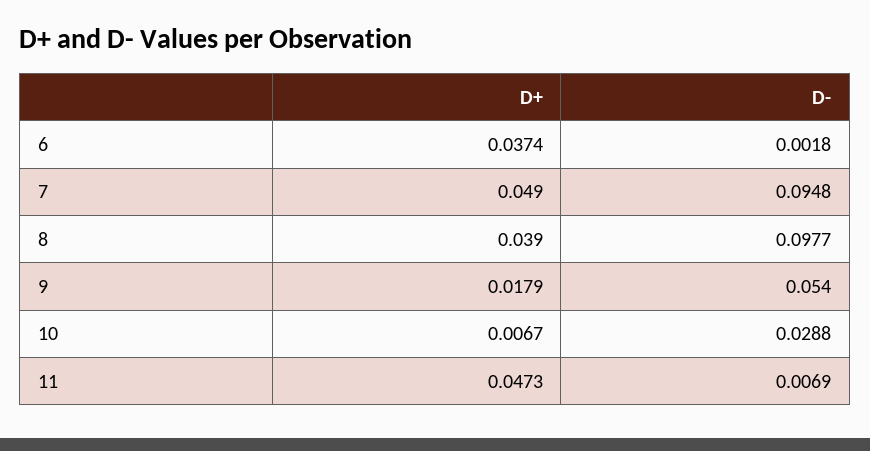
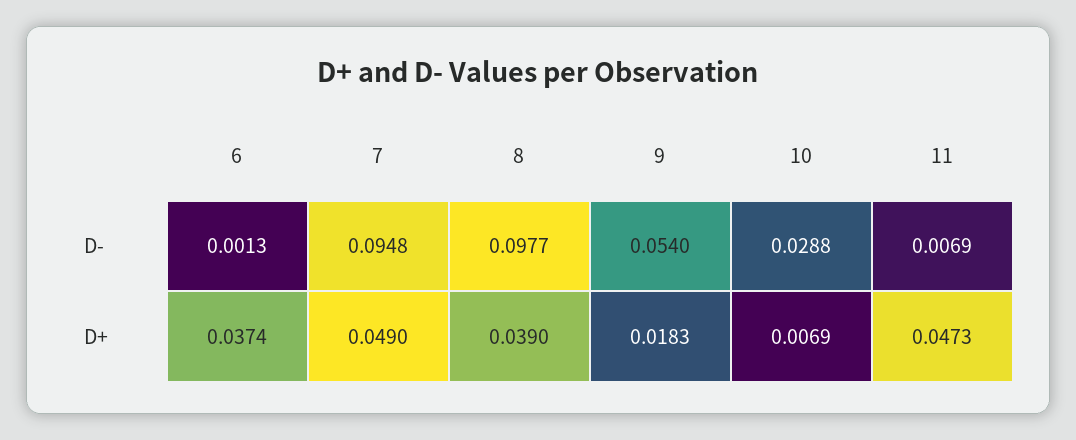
  {
    "D+": {
      "6": 0.0374,
      "7": 0.049,
      "8": 0.039,
-     "9": 0.0179,
+     "9": 0.0183,
-     "10": 0.0067,
+     "10": 0.0069,
      "11": 0.0473
    },
    "D-": {
-     "6": 0.0018,
+     "6": 0.0013,
      "7": 0.0948,
      "8": 0.0977,
      "9": 0.054,
      "10": 0.0288,
      "11": 0.0069
    }
  }

